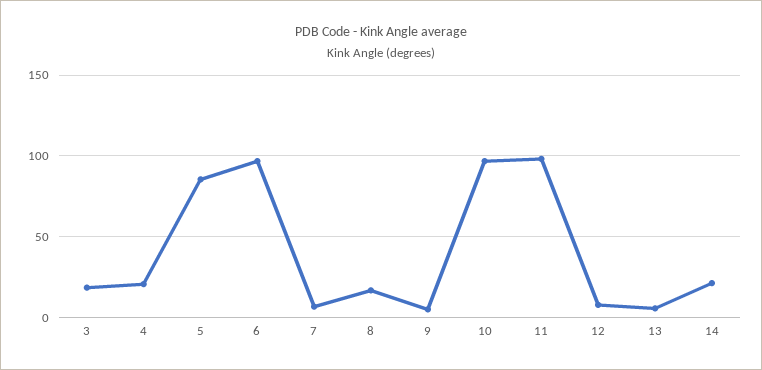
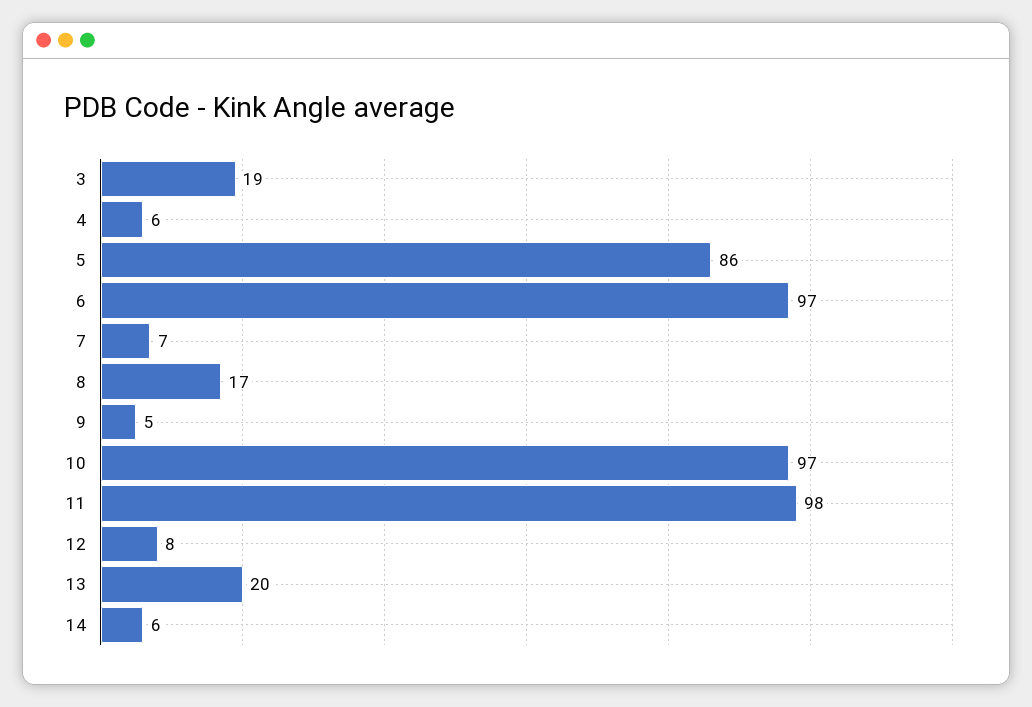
  {
    "3": 19,
-   "4": 20,
+   "4": 6,
    "5": 86,
    "6": 97,
    "7": 7,
    "8": 17,
    "9": 5,
    "10": 97,
    "11": 98,
    "12": 8,
-   "13": 5,
+   "13": 20,
-   "14": 20
+   "14": 6
  }

